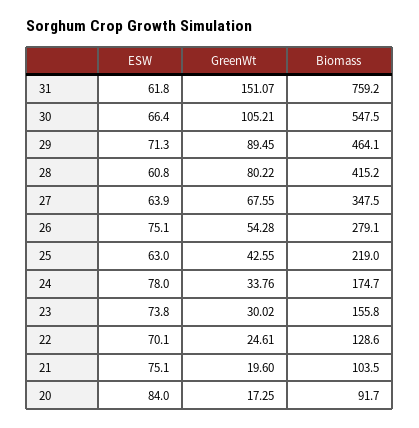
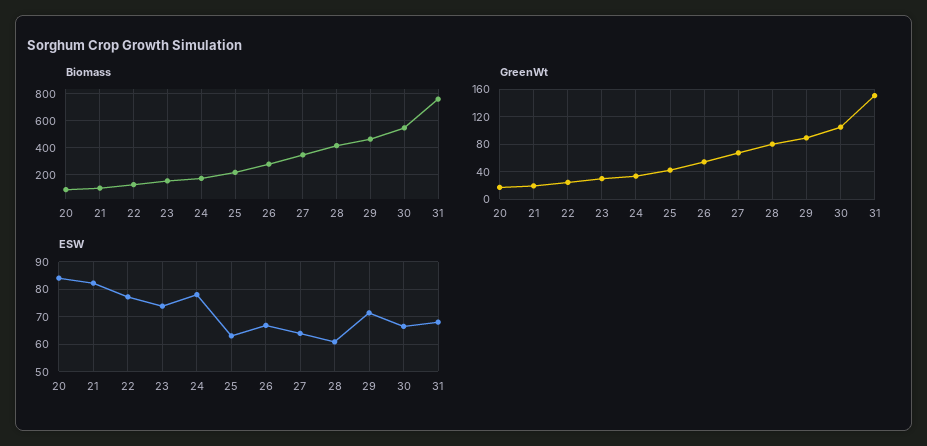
  {
    "ESW": {
-     "31": 61.8,
+     "31": 67.5,
      "30": 66.4,
      "29": 71.3,
      "28": 60.8,
      "27": 63.9,
-     "26": 75.1,
+     "26": 67.5,
      "25": 63,
      "24": 78,
      "23": 73.8,
-     "22": 70.1,
+     "22": 77.5,
-     "21": 75.1,
+     "21": 82.5,
      "20": 84
    },
    "GreenWt": {
      "31": 151.07,
      "30": 105.21,
      "29": 89.45,
      "28": 80.22,
      "27": 67.55,
      "26": 54.28,
      "25": 42.55,
      "24": 33.76,
      "23": 30.02,
      "22": 24.61,
      "21": 19.6,
      "20": 17.25
    },
    "Biomass": {
      "31": 759.2,
      "30": 547.5,
      "29": 464.1,
      "28": 415.2,
      "27": 347.5,
      "26": 279.1,
      "25": 219,
      "24": 174.7,
      "23": 155.8,
      "22": 128.6,
      "21": 103.5,
      "20": 91.7
    }
  }

